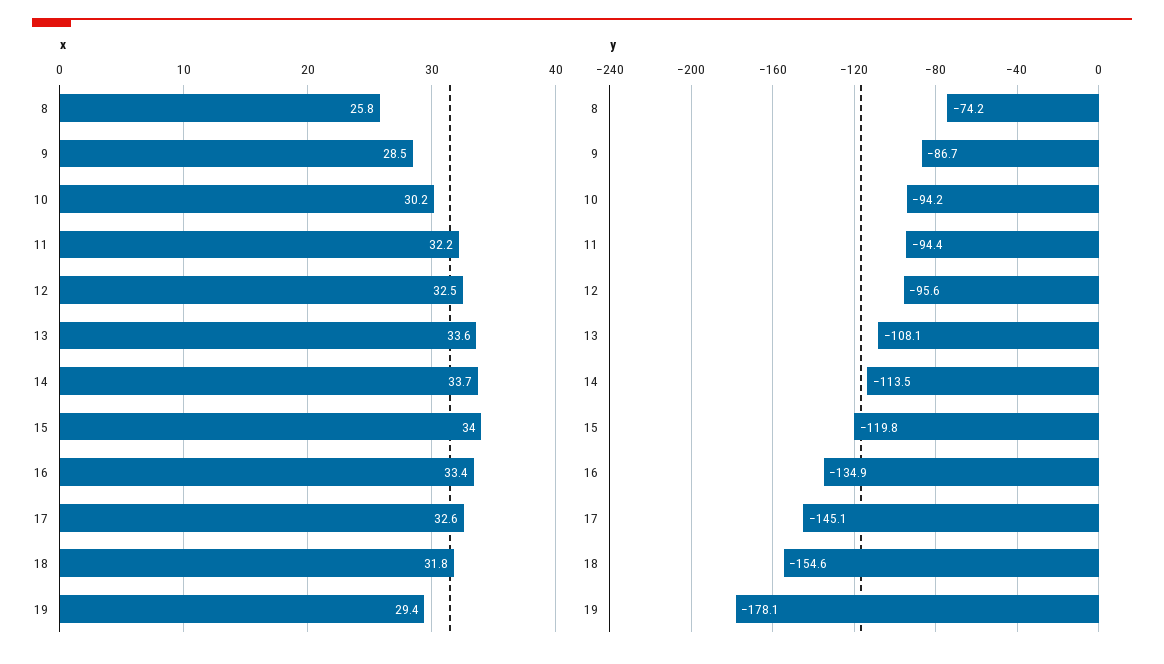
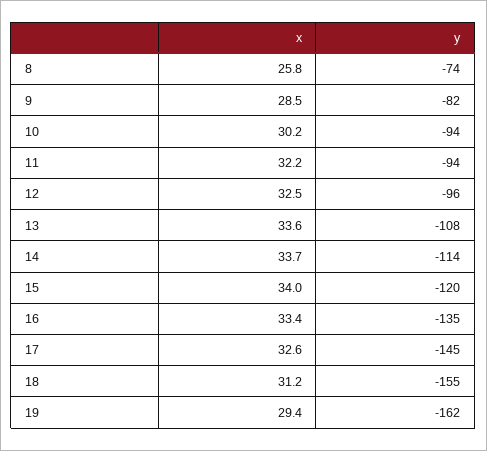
  {
    "x": {
      "8": 25.8,
      "9": 28.5,
      "10": 30.2,
      "11": 32.2,
      "12": 32.5,
      "13": 33.6,
      "14": 33.7,
      "15": 34,
      "16": 33.4,
      "17": 32.6,
-     "18": 31.8,
+     "18": 31.2,
      "19": 29.4
    },
    "y": {
      "8": -74.2,
-     "9": -86.7,
+     "9": -82,
      "10": -94.2,
      "11": -94.4,
      "12": -95.6,
      "13": -108.1,
      "14": -113.5,
      "15": -119.8,
      "16": -134.9,
      "17": -145.1,
      "18": -154.6,
-     "19": -178.1
+     "19": -162
    }
  }

